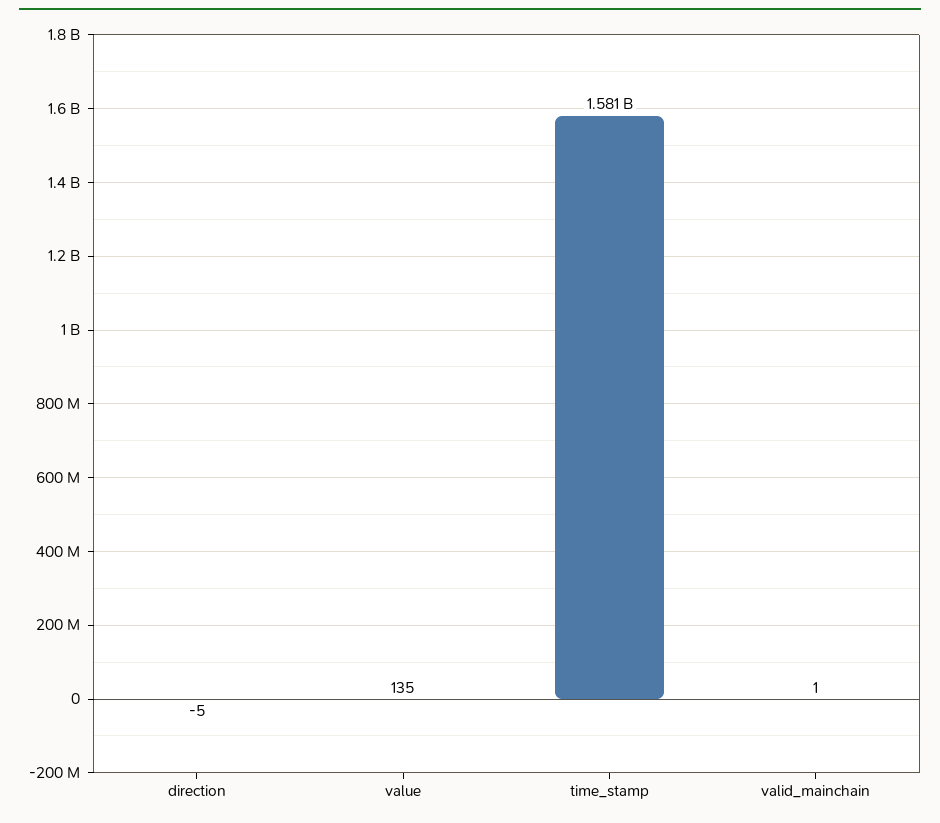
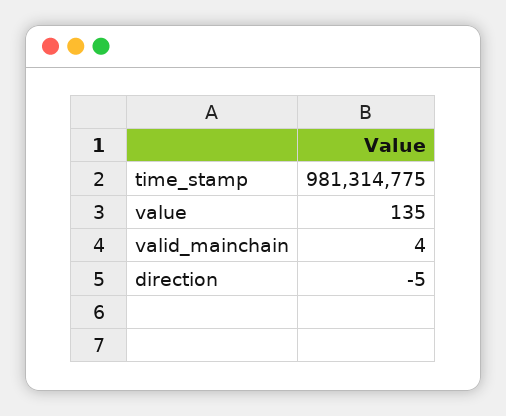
  {
    "direction": -5,
    "value": 135,
-   "time_stamp": 1581000000,
+   "time_stamp": 981314775,
-   "valid_mainchain": 1
+   "valid_mainchain": 4
  }

